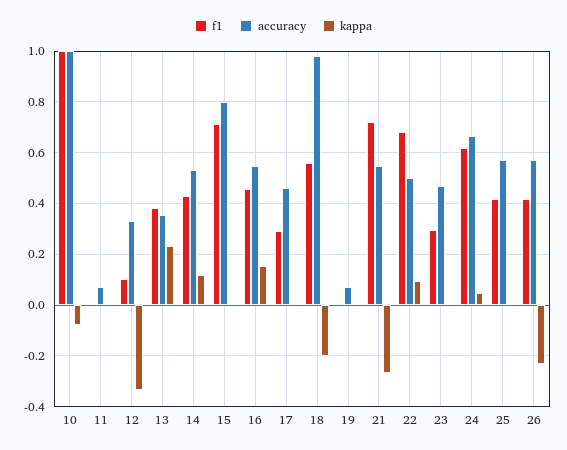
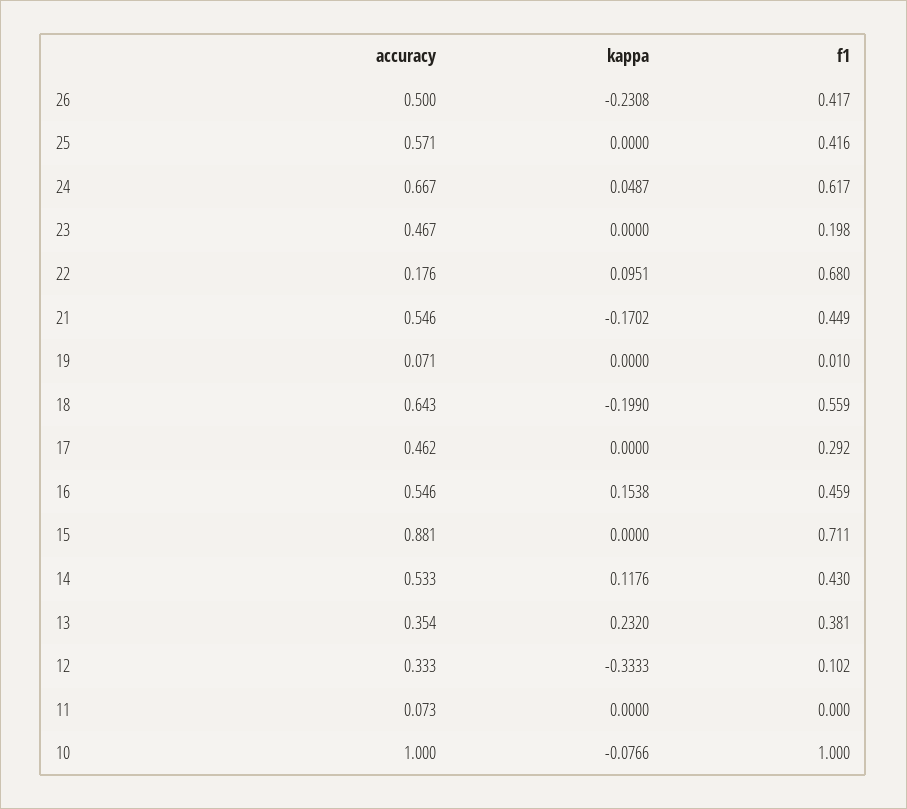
  {
    "f1": {
      "10": 1,
      "11": 0,
      "12": 0.102,
      "13": 0.381,
      "14": 0.43,
      "15": 0.711,
      "16": 0.459,
      "17": 0.292,
      "18": 0.559,
      "19": 0.01,
-     "21": 0.725,
+     "21": 0.449,
      "22": 0.68,
-     "23": 0.3,
+     "23": 0.198,
      "24": 0.617,
      "25": 0.416,
      "26": 0.417
    },
    "accuracy": {
      "10": 1,
      "11": 0.073,
      "12": 0.333,
      "13": 0.354,
      "14": 0.533,
-     "15": 0.8,
+     "15": 0.881,
      "16": 0.546,
      "17": 0.462,
-     "18": 0.975,
+     "18": 0.643,
      "19": 0.071,
      "21": 0.546,
-     "22": 0.5,
+     "22": 0.176,
      "23": 0.467,
      "24": 0.667,
      "25": 0.571,
-     "26": 0.575
+     "26": 0.5
    },
    "kappa": {
      "10": -0.0766,
      "11": 0,
      "12": -0.3333,
      "13": 0.232,
      "14": 0.1176,
      "15": 0,
      "16": 0.1538,
      "17": 0,
      "18": -0.199,
      "19": 0,
-     "21": -0.275,
+     "21": -0.1702,
      "22": 0.0951,
      "23": 0,
      "24": 0.0487,
      "25": 0,
      "26": -0.2308
    }
  }

